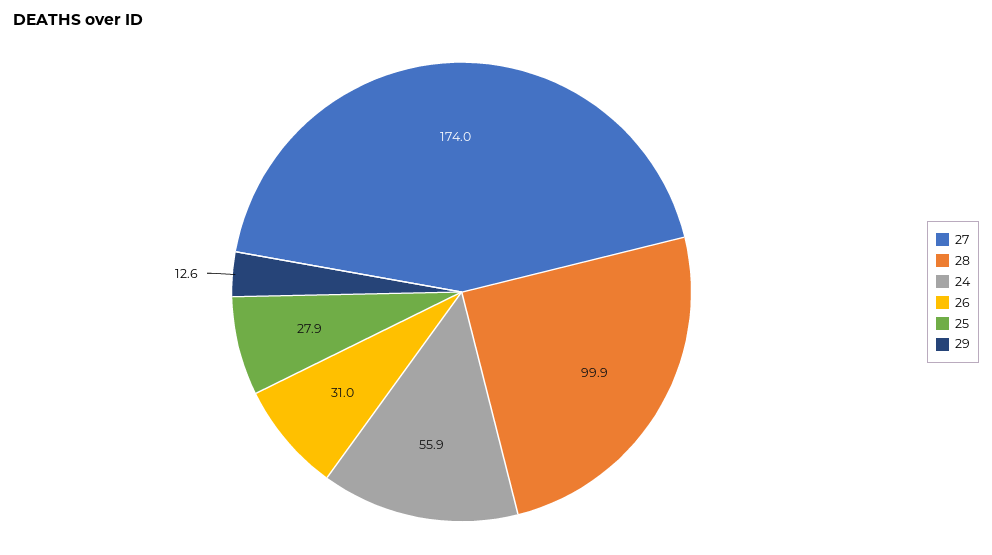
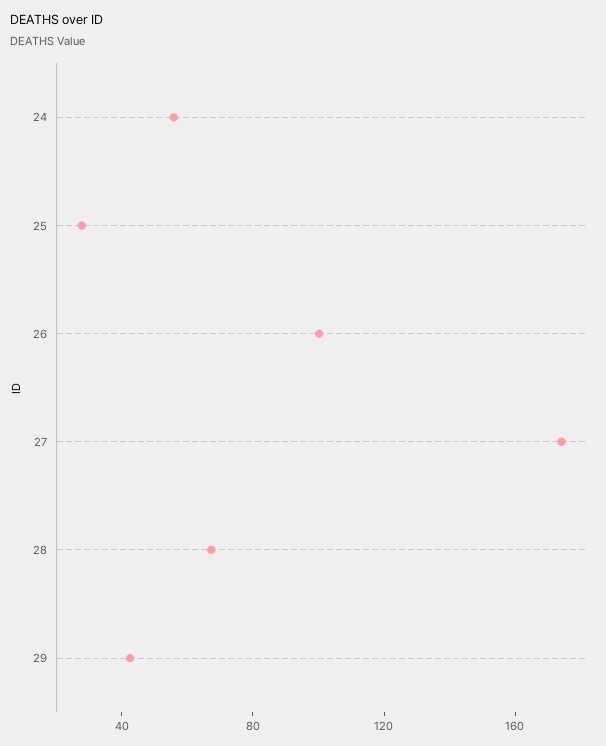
  {
    "27": 174,
-   "28": 99.9,
+   "28": 70,
    "24": 55.9,
-   "26": 31,
+   "26": 100,
    "25": 27.9,
-   "29": 12.6
+   "29": 40
  }

